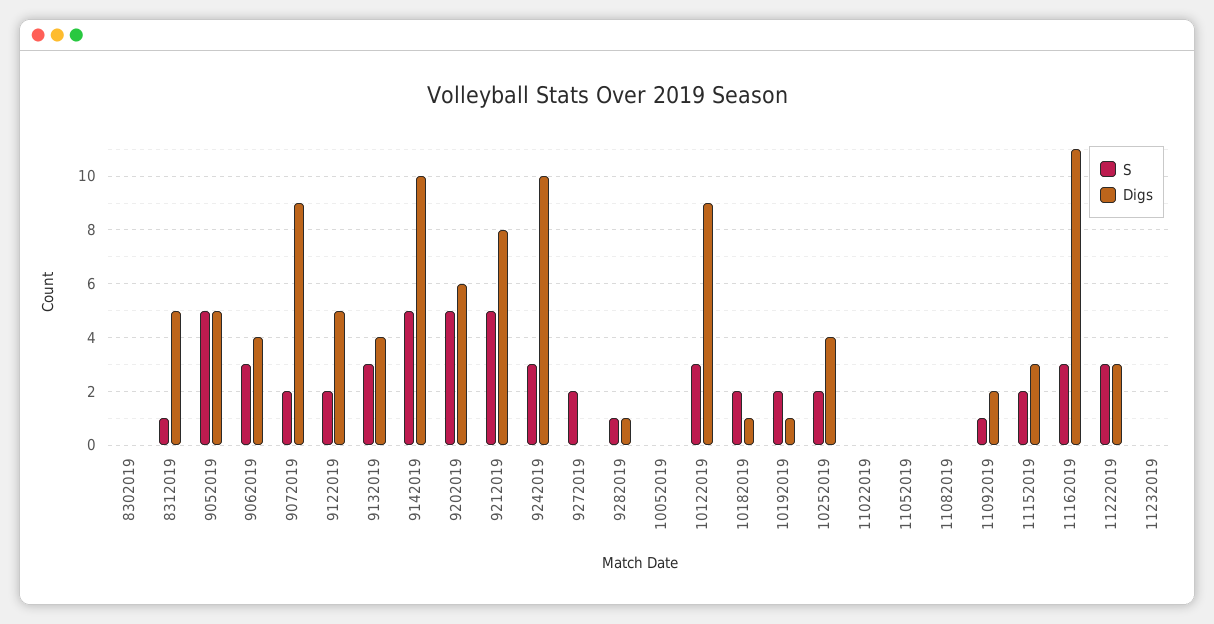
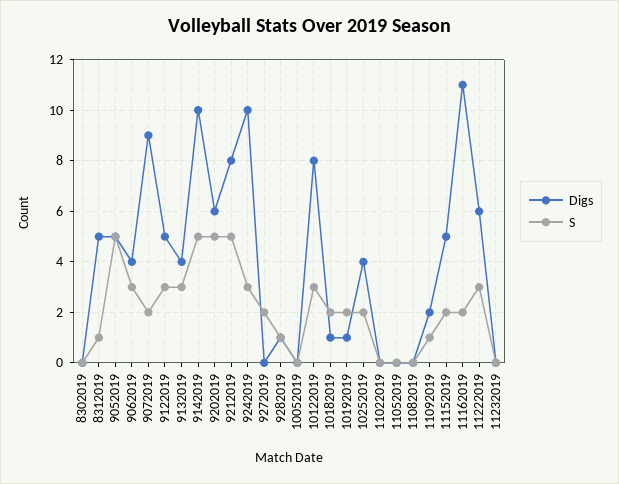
  {
    "S": {
      "8302019": 0,
      "8312019": 1,
      "9052019": 5,
      "9062019": 3,
      "9072019": 2,
-     "9122019": 2,
+     "9122019": 3,
      "9132019": 3,
      "9142019": 5,
      "9202019": 5,
      "9212019": 5,
      "9242019": 3,
      "9272019": 2,
      "9282019": 1,
      "10052019": 0,
      "10122019": 3,
      "10182019": 2,
      "10192019": 2,
      "10252019": 2,
      "11022019": 0,
      "11052019": 0,
      "11082019": 0,
      "11092019": 1,
      "11152019": 2,
-     "11162019": 3,
+     "11162019": 2,
      "11222019": 3,
      "11232019": 0
    },
    "Digs": {
      "8302019": 0,
      "8312019": 5,
      "9052019": 5,
      "9062019": 4,
      "9072019": 9,
      "9122019": 5,
      "9132019": 4,
      "9142019": 10,
      "9202019": 6,
      "9212019": 8,
      "9242019": 10,
      "9272019": 0,
      "9282019": 1,
      "10052019": 0,
-     "10122019": 9,
+     "10122019": 8,
      "10182019": 1,
      "10192019": 1,
      "10252019": 4,
      "11022019": 0,
      "11052019": 0,
      "11082019": 0,
      "11092019": 2,
-     "11152019": 3,
+     "11152019": 5,
      "11162019": 11,
-     "11222019": 3,
+     "11222019": 6,
      "11232019": 0
    }
  }

